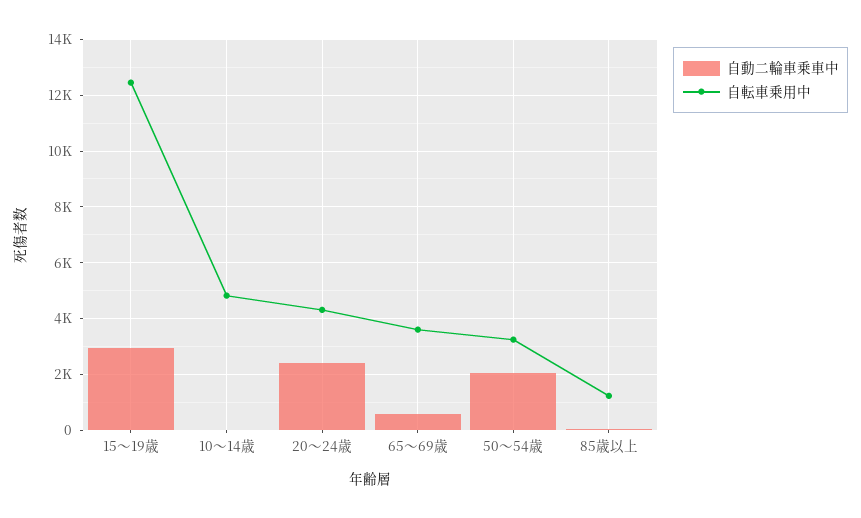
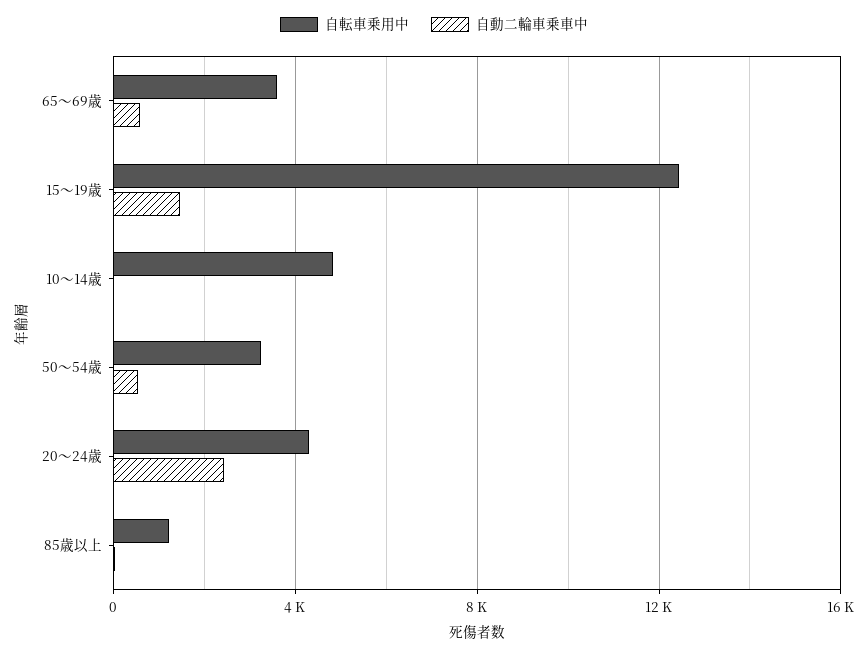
  {
    "自動二輪車乗車中": {
-     "15～19歳": 3000,
+     "15～19歳": 1500,
      "10～14歳": 0,
      "20～24歳": 2500,
      "65～69歳": 500,
-     "50～54歳": 2000,
+     "50～54歳": 500,
      "85歳以上": 0
    },
    "自転車乗用中": {
      "15～19歳": 12500,
      "10～14歳": 4750,
      "20～24歳": 4250,
      "65～69歳": 3500,
      "50～54歳": 3250,
      "85歳以上": 1250
    }
  }

